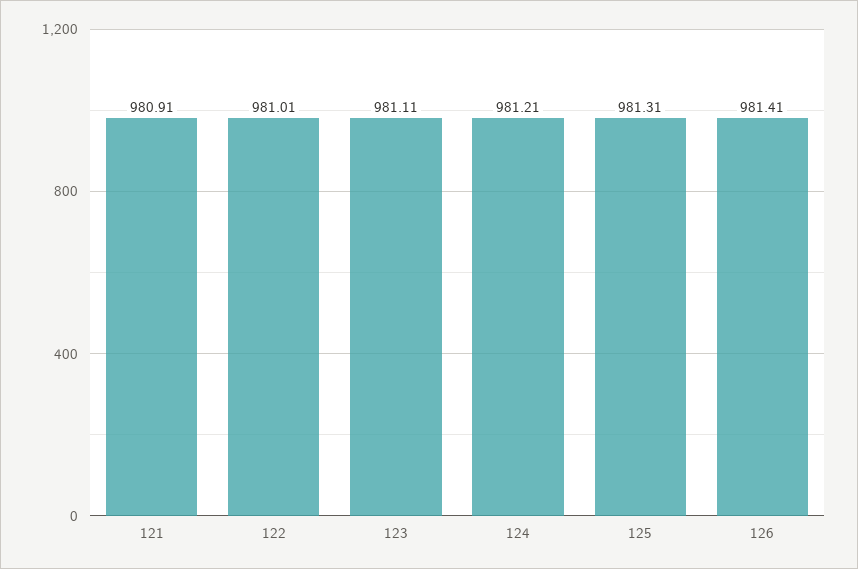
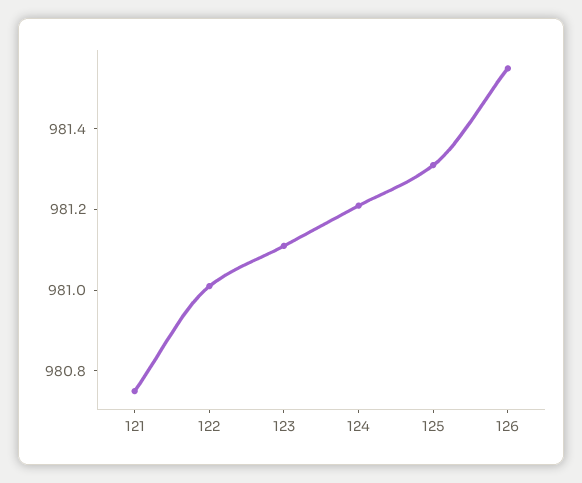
  {
-   "121": 980.91,
+   "121": 980.75,
    "122": 981.01,
    "123": 981.11,
    "124": 981.21,
    "125": 981.31,
-   "126": 981.41
+   "126": 981.55
  }

